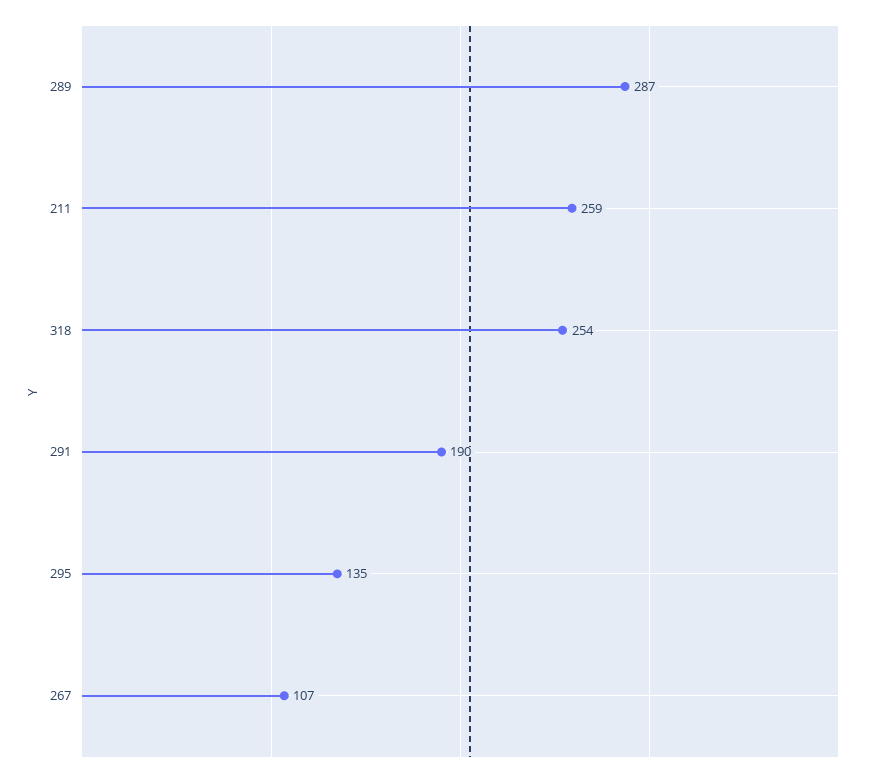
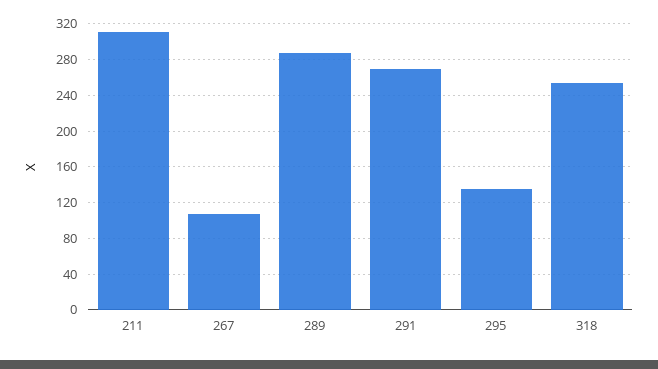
  {
    "289": 287,
-   "211": 259,
+   "211": 310,
    "318": 254,
-   "291": 190,
+   "291": 270,
    "295": 135,
    "267": 107
  }

